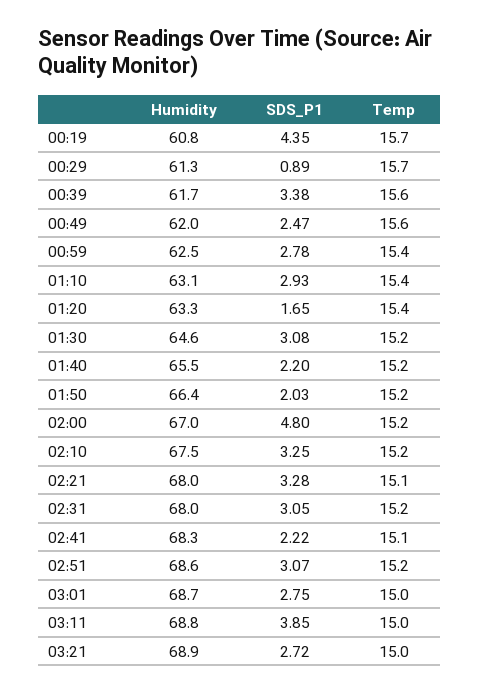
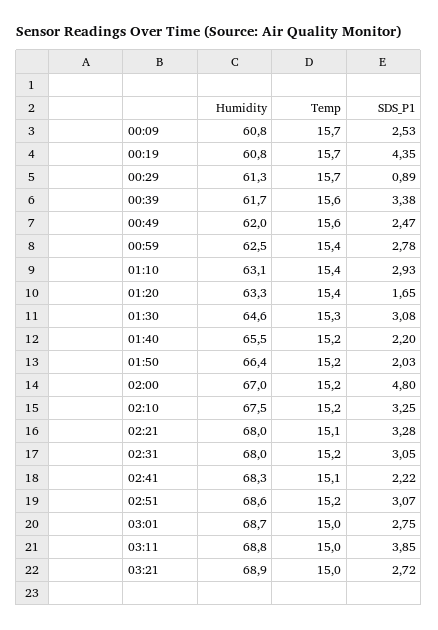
  {
    "Humidity": {
      "00:19": 60.8,
      "00:29": 61.3,
      "00:39": 61.7,
      "00:49": 62,
      "00:59": 62.5,
      "01:10": 63.1,
      "01:20": 63.3,
      "01:30": 64.6,
      "01:40": 65.5,
      "01:50": 66.4,
      "02:00": 67,
      "02:10": 67.5,
      "02:21": 68,
      "02:31": 68,
      "02:41": 68.3,
      "02:51": 68.6,
      "03:01": 68.7,
      "03:11": 68.8,
-     "03:21": 68.9
+     "03:21": 68.9,
+     "00:09": 60.8
    },
    "SDS_P1": {
      "00:19": 4.35,
      "00:29": 0.89,
      "00:39": 3.38,
      "00:49": 2.47,
      "00:59": 2.78,
      "01:10": 2.93,
      "01:20": 1.65,
      "01:30": 3.08,
      "01:40": 2.2,
      "01:50": 2.03,
      "02:00": 4.8,
      "02:10": 3.25,
      "02:21": 3.28,
      "02:31": 3.05,
      "02:41": 2.22,
      "02:51": 3.07,
      "03:01": 2.75,
      "03:11": 3.85,
-     "03:21": 2.72
+     "03:21": 2.72,
+     "00:09": 2.53
    },
    "Temp": {
      "00:19": 15.7,
      "00:29": 15.7,
      "00:39": 15.6,
      "00:49": 15.6,
      "00:59": 15.4,
      "01:10": 15.4,
      "01:20": 15.4,
-     "01:30": 15.2,
+     "01:30": 15.3,
      "01:40": 15.2,
      "01:50": 15.2,
      "02:00": 15.2,
      "02:10": 15.2,
      "02:21": 15.1,
      "02:31": 15.2,
      "02:41": 15.1,
      "02:51": 15.2,
      "03:01": 15,
      "03:11": 15,
-     "03:21": 15
+     "03:21": 15,
+     "00:09": 15.7
    }
  }

